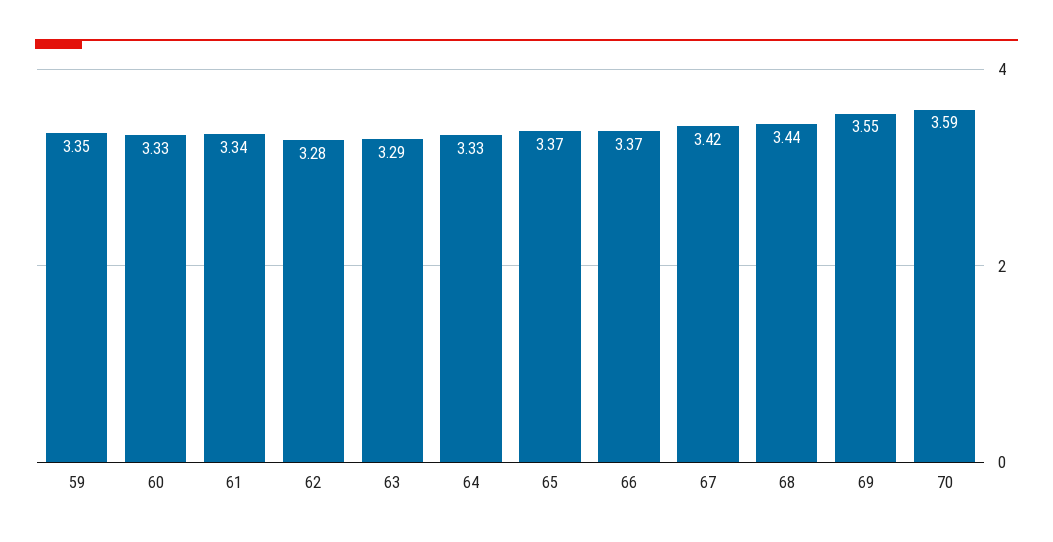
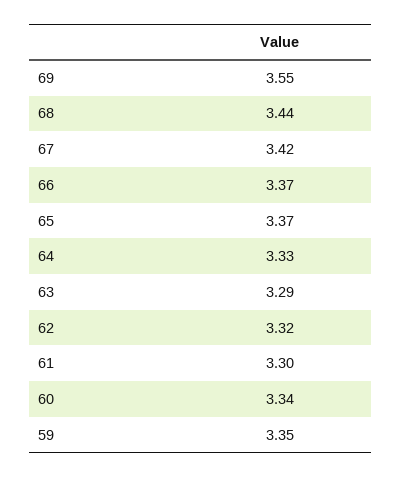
  {
    "59": 3.35,
-   "60": 3.33,
+   "60": 3.34,
-   "61": 3.34,
+   "61": 3.3,
-   "62": 3.28,
+   "62": 3.32,
    "63": 3.29,
    "64": 3.33,
    "65": 3.37,
    "66": 3.37,
    "67": 3.42,
    "68": 3.44,
-   "69": 3.55,
+   "69": 3.55
-   "70": 3.59
  }

